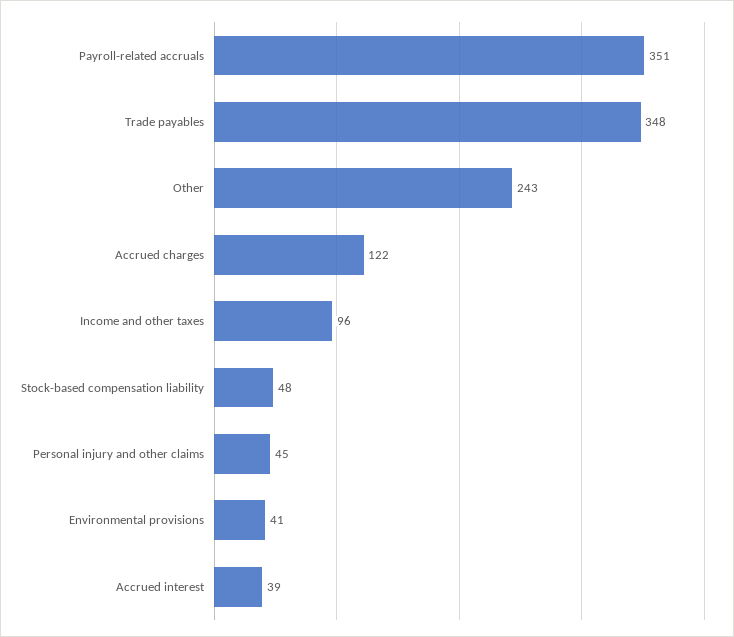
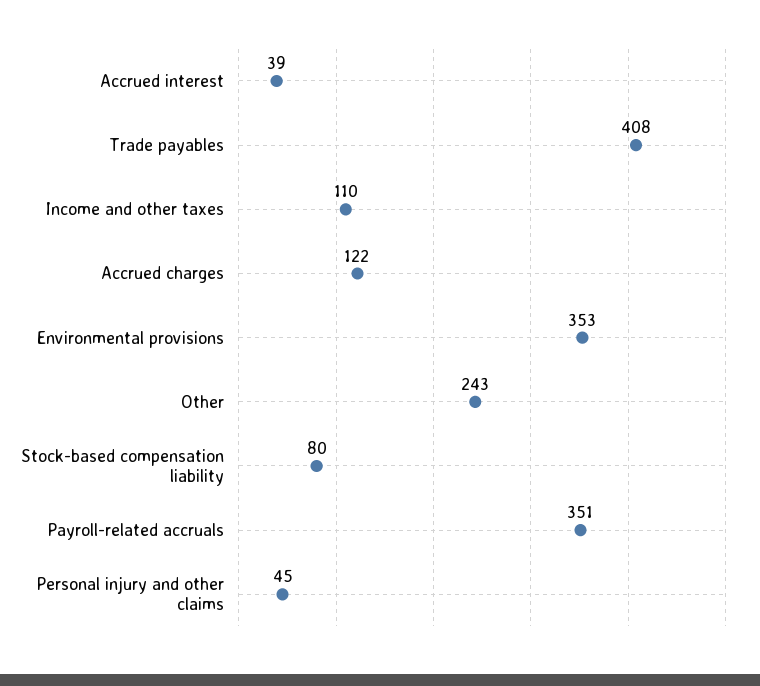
  {
    "Payroll-related accruals": 351,
-   "Trade payables": 348,
+   "Trade payables": 408,
    "Other": 243,
    "Accrued charges": 122,
-   "Income and other taxes": 96,
+   "Income and other taxes": 110,
-   "Stock-based compensation liability": 48,
+   "Stock-based compensation liability": 80,
    "Personal injury and other claims": 45,
-   "Environmental provisions": 41,
+   "Environmental provisions": 353,
    "Accrued interest": 39
  }

